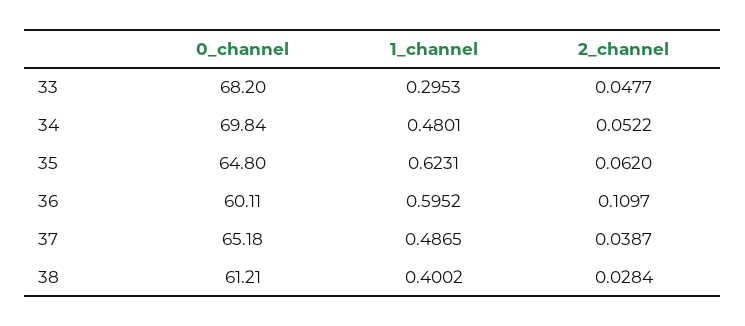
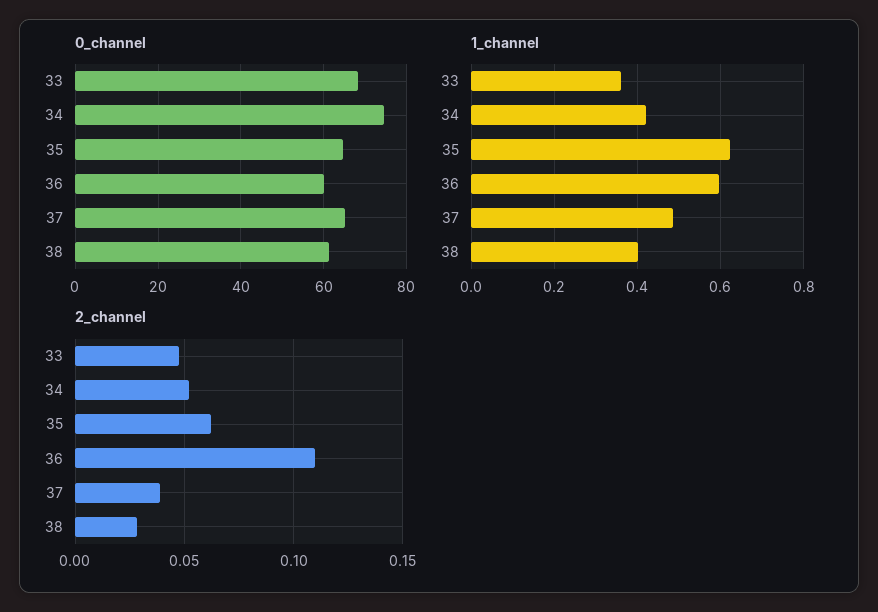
  {
    "0_channel": {
      "33": 68.2,
-     "34": 69.84,
+     "34": 74,
      "35": 64.8,
      "36": 60.11,
      "37": 65.18,
      "38": 61.21
    },
    "1_channel": {
-     "33": 0.2953,
+     "33": 0.36,
-     "34": 0.4801,
+     "34": 0.42,
      "35": 0.6231,
      "36": 0.5952,
      "37": 0.4865,
      "38": 0.4002
    },
    "2_channel": {
      "33": 0.0477,
      "34": 0.0522,
      "35": 0.062,
      "36": 0.1097,
      "37": 0.0387,
      "38": 0.0284
    }
  }

